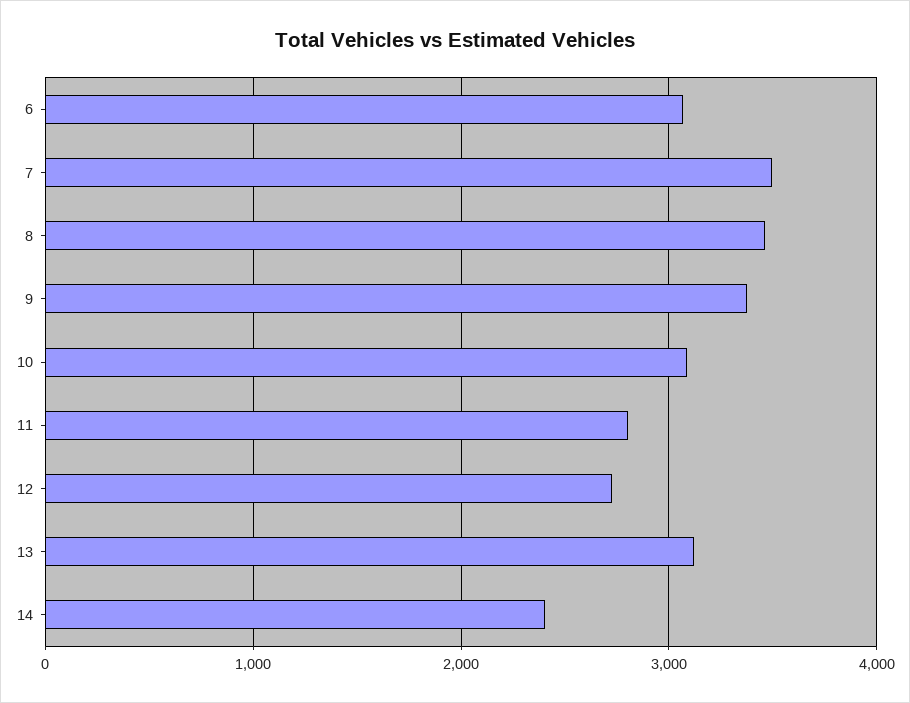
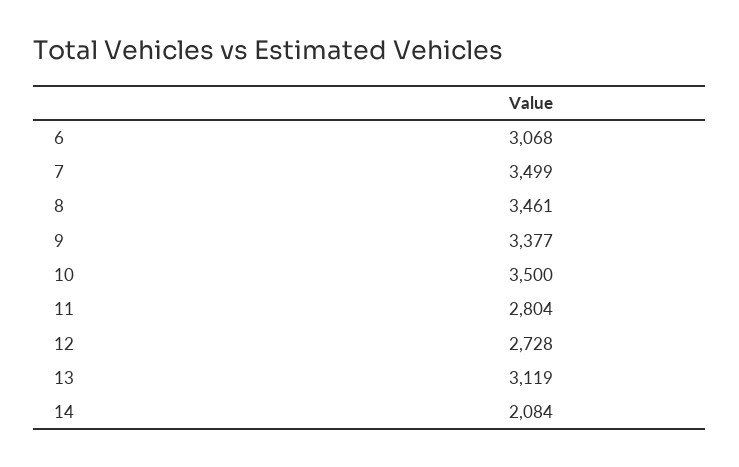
  {
    "6": 3068,
    "7": 3499,
    "8": 3461,
    "9": 3377,
-   "10": 3100,
+   "10": 3500,
    "11": 2804,
    "12": 2728,
    "13": 3119,
-   "14": 2400
+   "14": 2084
  }

